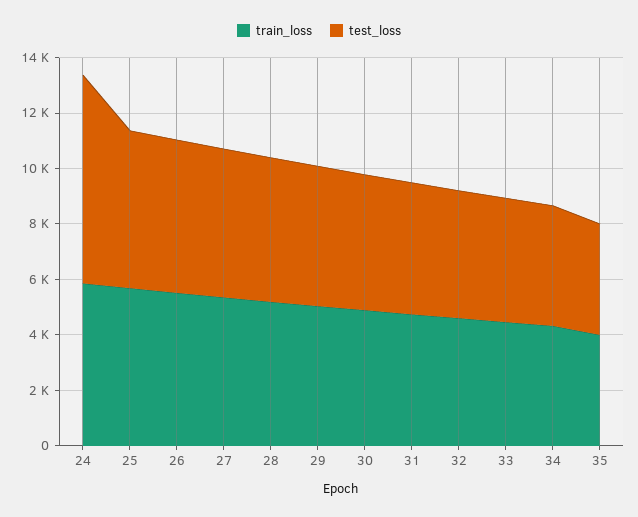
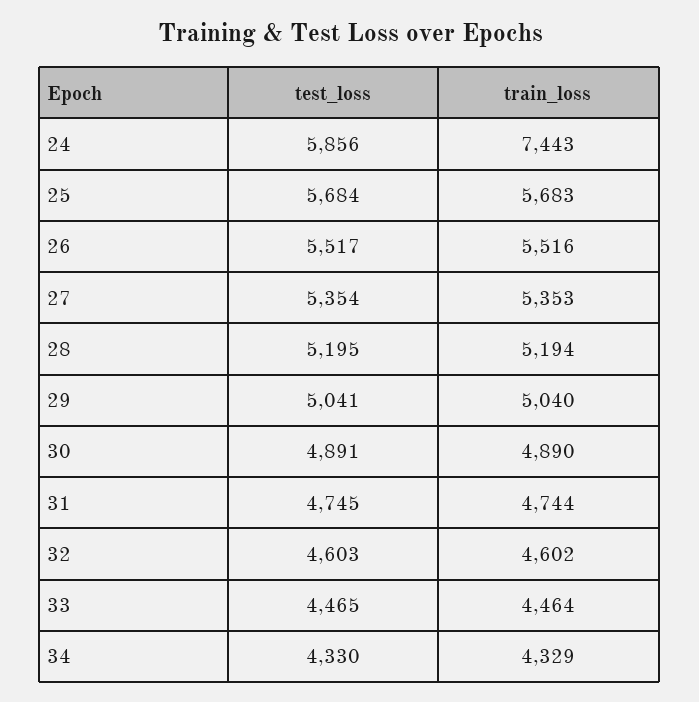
  {
    "train_loss": {
-     "24": 6000,
+     "24": 7443,
      "25": 5683,
      "26": 5516,
      "27": 5353,
      "28": 5194,
      "29": 5040,
      "30": 4890,
      "31": 4744,
      "32": 4602,
      "33": 4464,
-     "34": 4329,
+     "34": 4329
-     "35": 4000
    },
    "test_loss": {
-     "24": 7500,
+     "24": 5856,
      "25": 5684,
      "26": 5517,
      "27": 5354,
      "28": 5195,
      "29": 5041,
      "30": 4891,
      "31": 4745,
      "32": 4603,
      "33": 4465,
-     "34": 4330,
+     "34": 4330
-     "35": 4000
    }
  }

